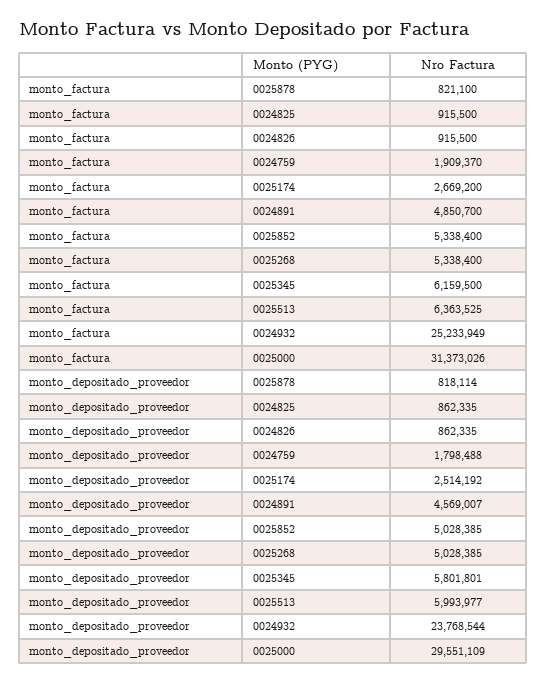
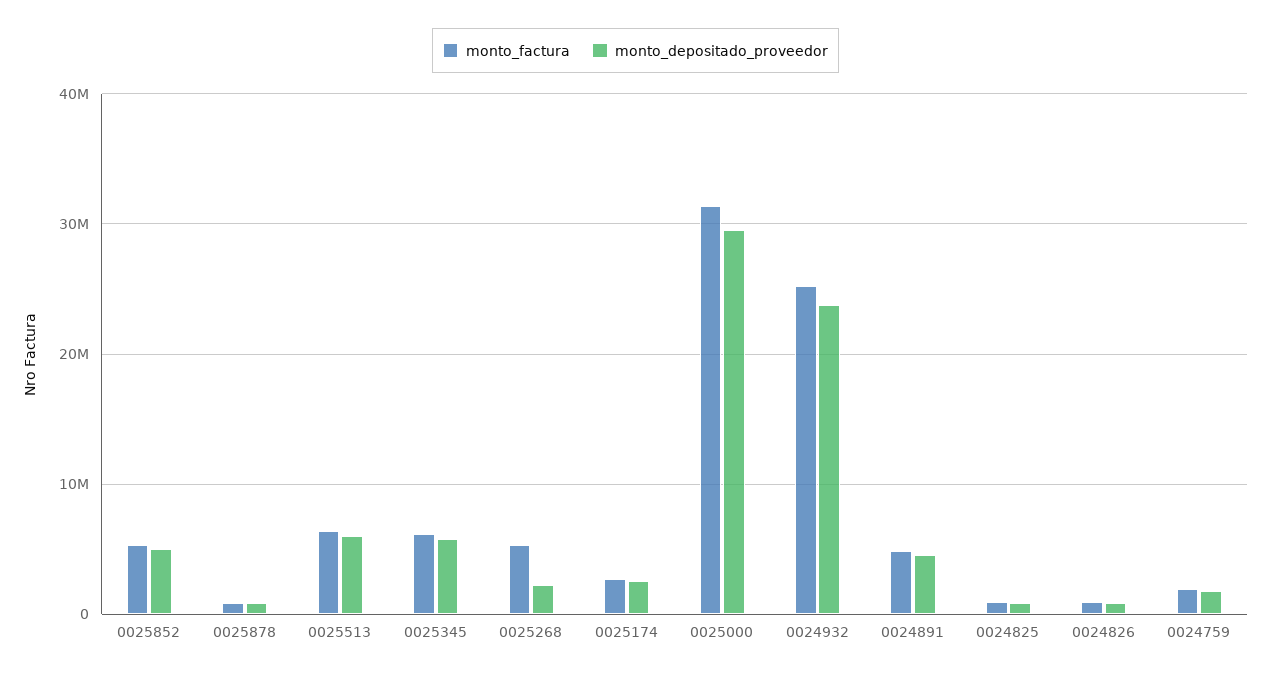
  {
    "monto_factura": {
      "0025878": 821100,
      "0024825": 915500,
      "0024826": 915500,
      "0024759": 1909370,
      "0025174": 2669200,
      "0024891": 4850700,
      "0025852": 5338400,
      "0025268": 5338400,
      "0025345": 6159500,
      "0025513": 6363525,
      "0024932": 25233949,
      "0025000": 31373026
    },
    "monto_depositado_proveedor": {
      "0025878": 818114,
      "0024825": 862335,
      "0024826": 862335,
      "0024759": 1798488,
      "0025174": 2514192,
      "0024891": 4569007,
      "0025852": 5028385,
-     "0025268": 5028385,
+     "0025268": 2000000,
      "0025345": 5801801,
      "0025513": 5993977,
      "0024932": 23768544,
      "0025000": 29551109
    }
  }

